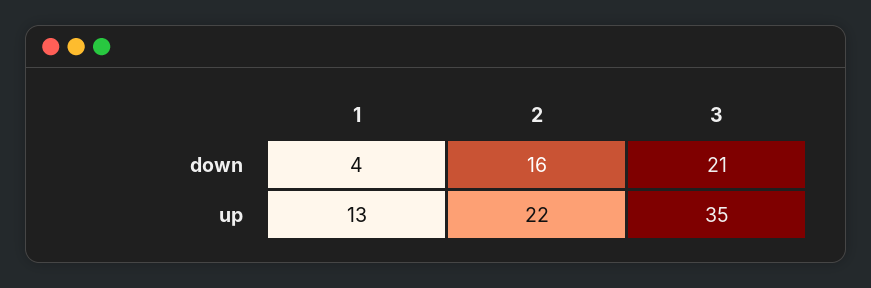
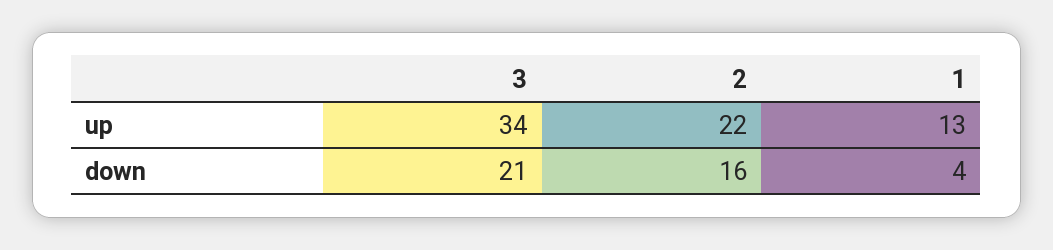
  {
    "1": {
      "down": 4,
      "up": 13
    },
    "2": {
      "down": 16,
      "up": 22
    },
    "3": {
      "down": 21,
-     "up": 35
+     "up": 34
    }
  }

